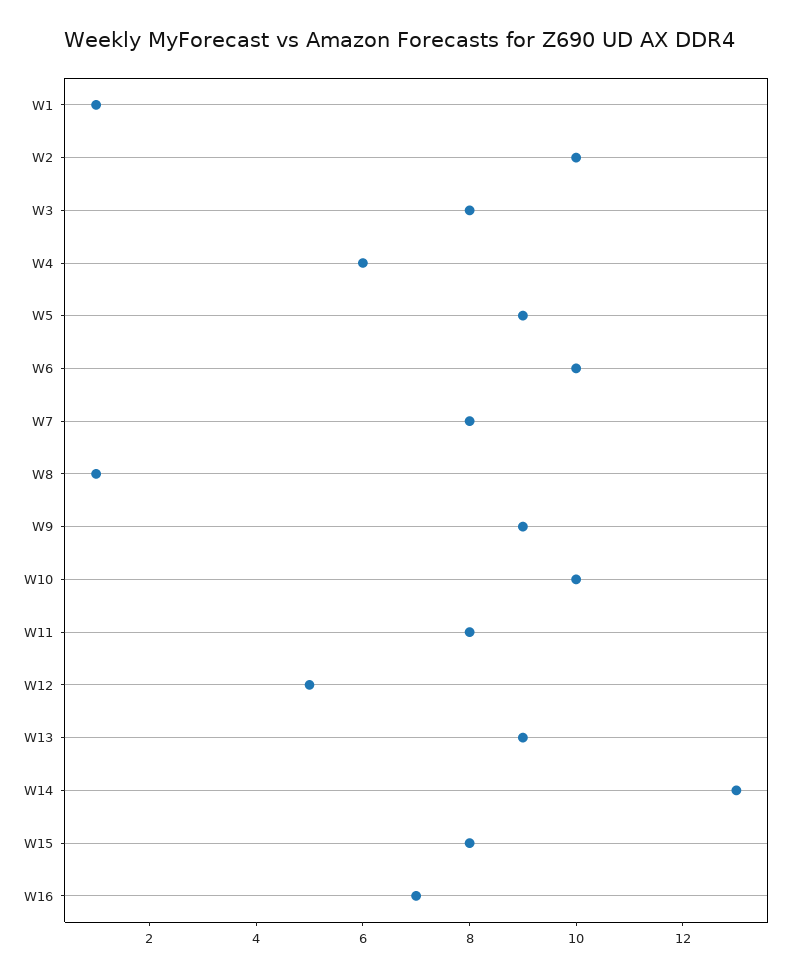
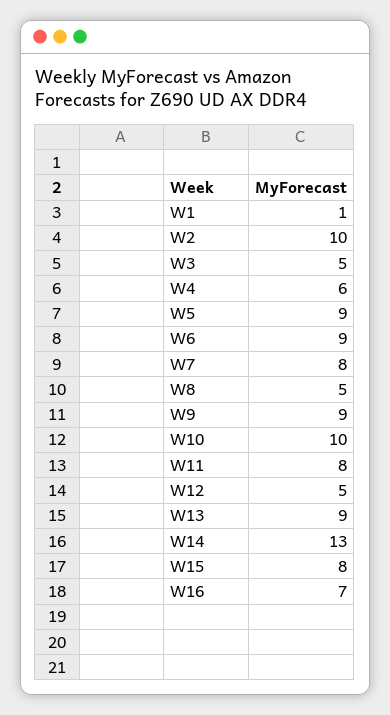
  {
    "W1": 1,
    "W2": 10,
-   "W3": 8,
+   "W3": 5,
    "W4": 6,
    "W5": 9,
-   "W6": 10,
+   "W6": 9,
    "W7": 8,
-   "W8": 1,
+   "W8": 5,
    "W9": 9,
    "W10": 10,
    "W11": 8,
    "W12": 5,
    "W13": 9,
    "W14": 13,
    "W15": 8,
    "W16": 7
  }

